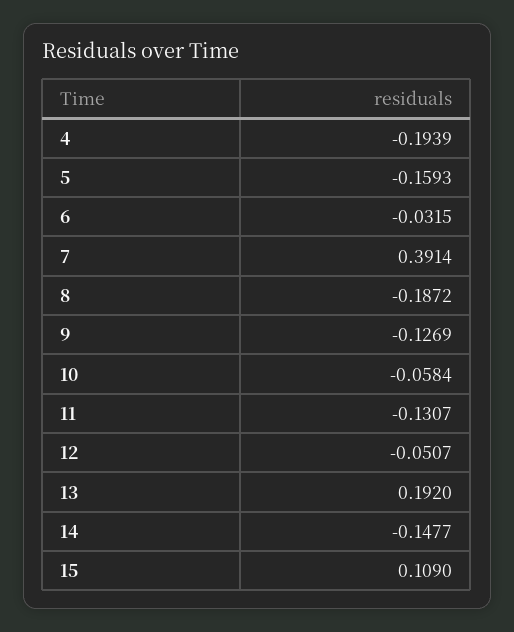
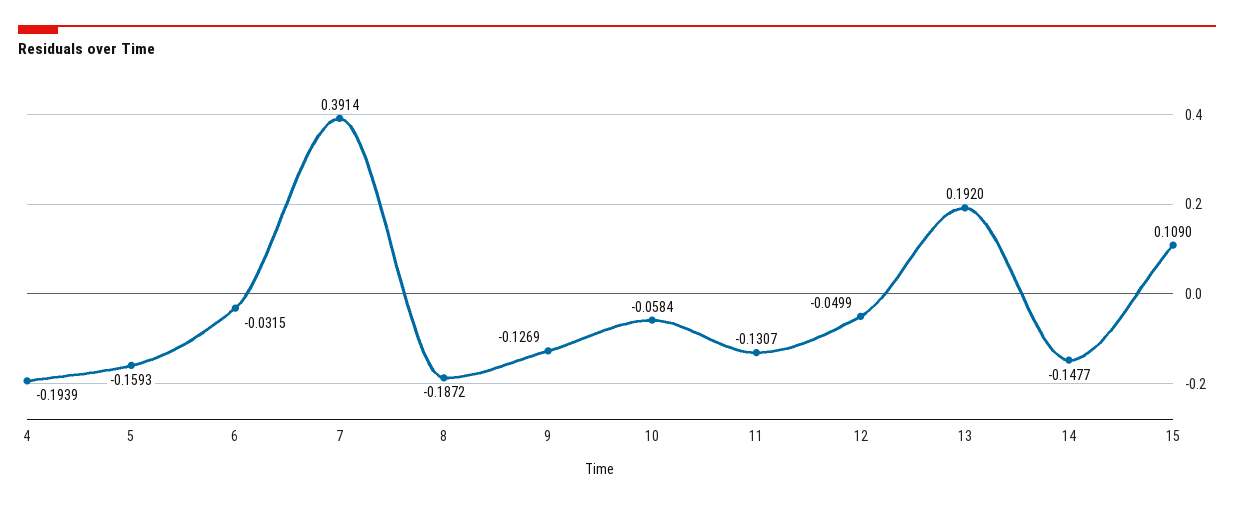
  {
    "4": -0.1939,
    "5": -0.1593,
    "6": -0.0315,
    "7": 0.3914,
    "8": -0.1872,
    "9": -0.1269,
    "10": -0.0584,
    "11": -0.1307,
-   "12": -0.0507,
+   "12": -0.0499,
    "13": 0.192,
    "14": -0.1477,
    "15": 0.109
  }

